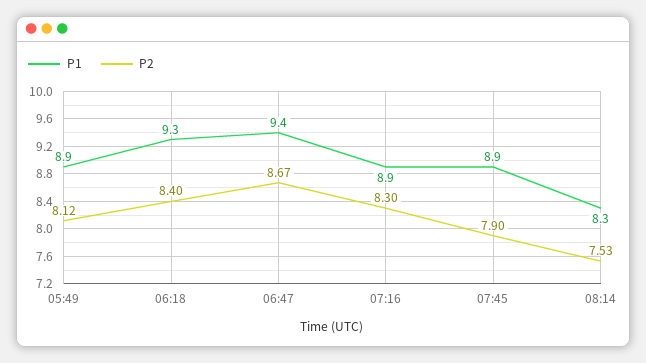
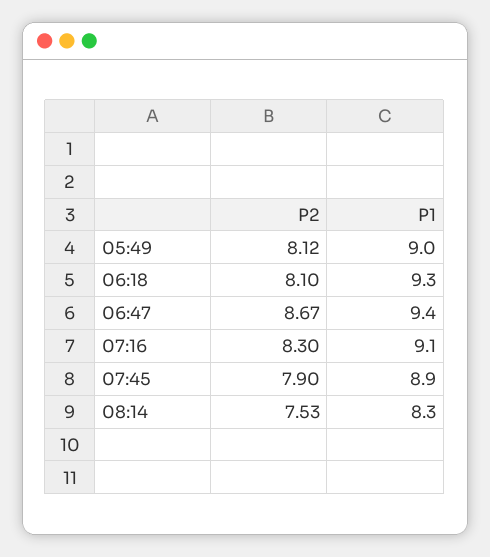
  {
    "P1": {
-     "05:49": 8.9,
+     "05:49": 9,
      "06:18": 9.3,
      "06:47": 9.4,
-     "07:16": 8.9,
+     "07:16": 9.1,
      "07:45": 8.9,
      "08:14": 8.3
    },
    "P2": {
      "05:49": 8.12,
-     "06:18": 8.4,
+     "06:18": 8.1,
      "06:47": 8.67,
      "07:16": 8.3,
      "07:45": 7.9,
      "08:14": 7.53
    }
  }

